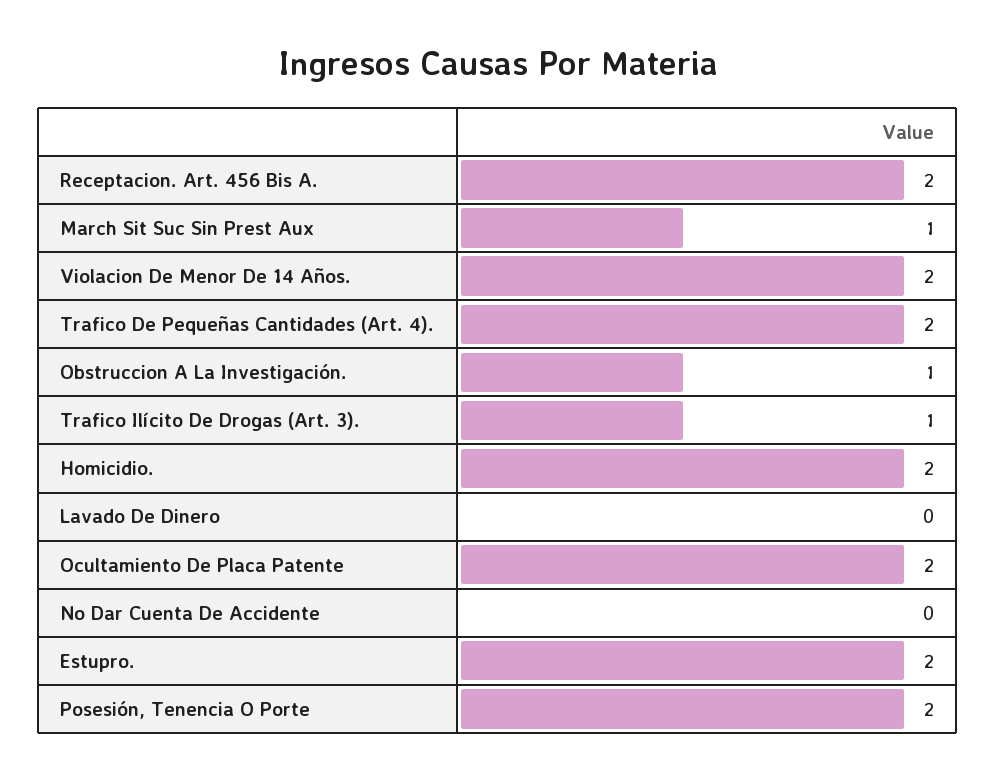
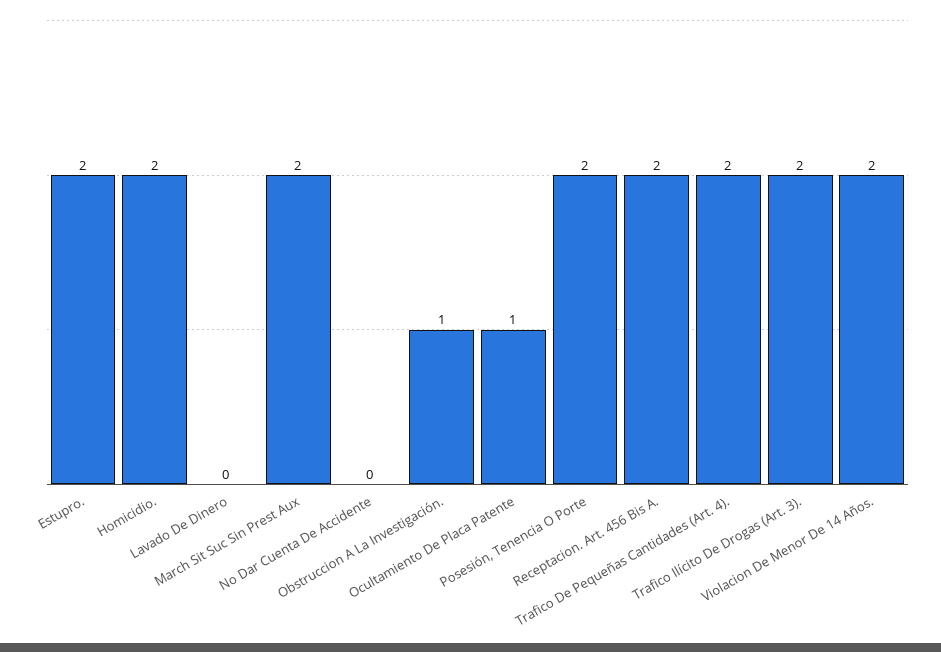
  {
    "Receptacion. Art. 456 Bis A.": 2,
-   "March Sit Suc Sin Prest Aux": 1,
+   "March Sit Suc Sin Prest Aux": 2,
    "Violacion De Menor De 14 Años.": 2,
    "Trafico De Pequeñas Cantidades (Art. 4).": 2,
    "Obstruccion A La Investigación.": 1,
-   "Trafico Ilícito De Drogas (Art. 3).": 1,
+   "Trafico Ilícito De Drogas (Art. 3).": 2,
    "Homicidio.": 2,
    "Lavado De Dinero": 0,
-   "Ocultamiento De Placa Patente": 2,
+   "Ocultamiento De Placa Patente": 1,
    "No Dar Cuenta De Accidente": 0,
    "Estupro.": 2,
    "Posesión, Tenencia O Porte": 2
  }

